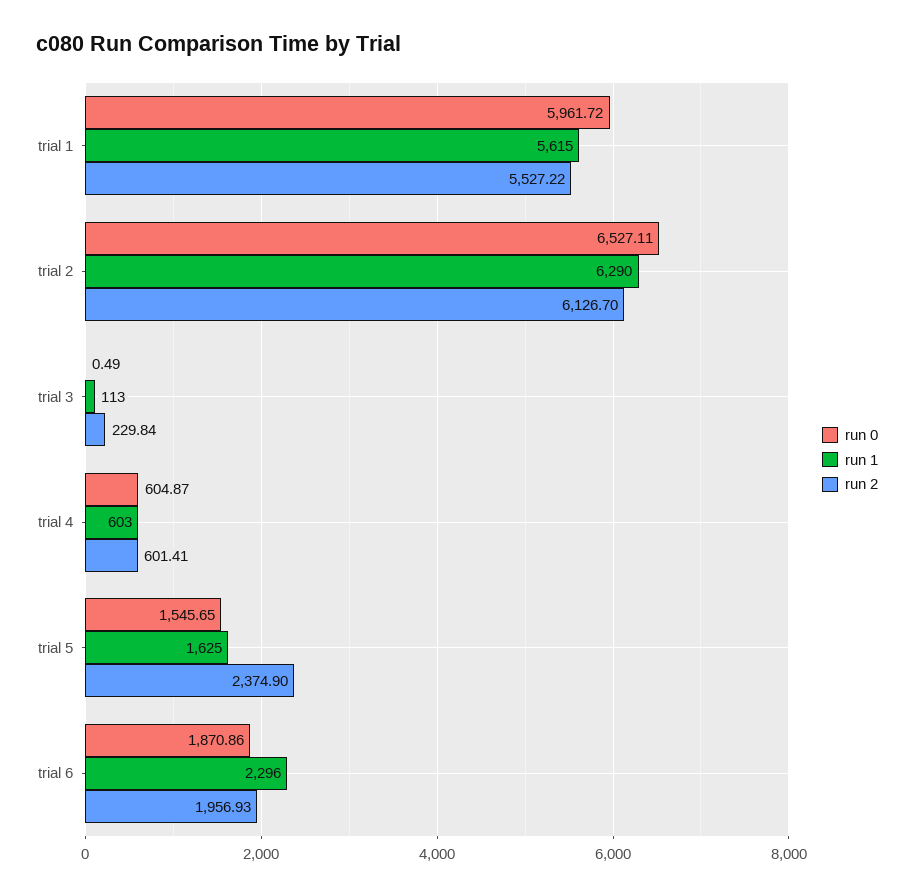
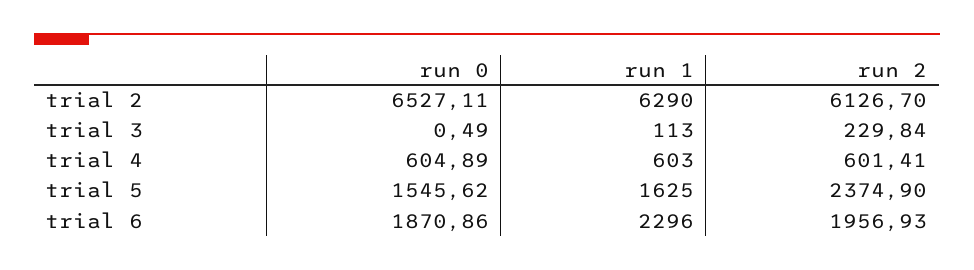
  {
    "run 0": {
-     "trial 1": 5961.72,
      "trial 2": 6527.11,
      "trial 3": 0.49,
-     "trial 4": 604.87,
+     "trial 4": 604.89,
-     "trial 5": 1545.65,
+     "trial 5": 1545.62,
      "trial 6": 1870.86
    },
    "run 1": {
-     "trial 1": 5615,
      "trial 2": 6290,
      "trial 3": 113,
      "trial 4": 603,
      "trial 5": 1625,
      "trial 6": 2296
    },
    "run 2": {
-     "trial 1": 5527.22,
      "trial 2": 6126.7,
      "trial 3": 229.84,
      "trial 4": 601.41,
      "trial 5": 2374.9,
      "trial 6": 1956.93
    }
  }

